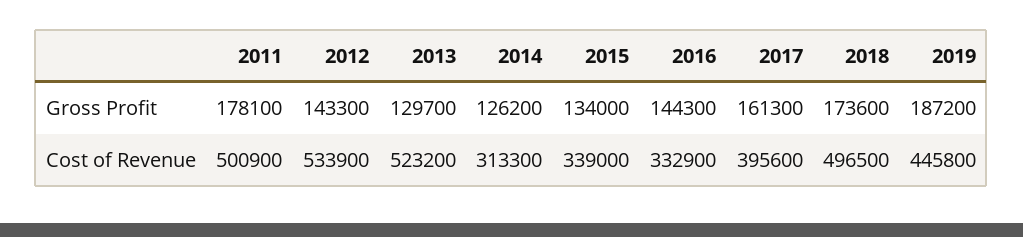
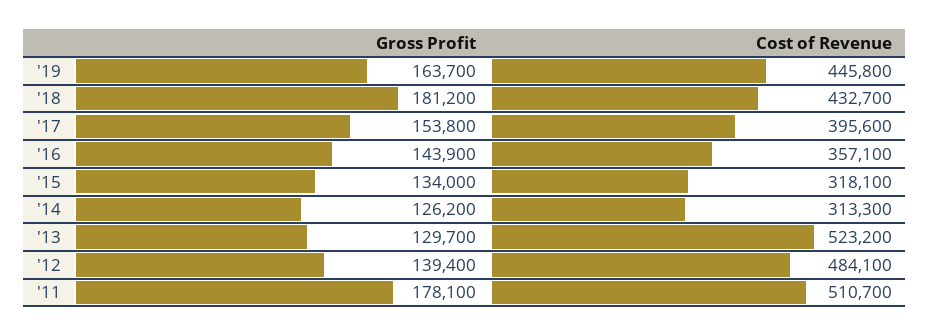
  {
    "2011": {
      "Gross Profit": 178100,
-     "Cost of Revenue": 500900
+     "Cost of Revenue": 510700
    },
    "2012": {
-     "Gross Profit": 143300,
+     "Gross Profit": 139400,
-     "Cost of Revenue": 533900
+     "Cost of Revenue": 484100
    },
    "2013": {
      "Gross Profit": 129700,
      "Cost of Revenue": 523200
    },
    "2014": {
      "Gross Profit": 126200,
      "Cost of Revenue": 313300
    },
    "2015": {
      "Gross Profit": 134000,
-     "Cost of Revenue": 339000
+     "Cost of Revenue": 318100
    },
    "2016": {
-     "Gross Profit": 144300,
+     "Gross Profit": 143900,
-     "Cost of Revenue": 332900
+     "Cost of Revenue": 357100
    },
    "2017": {
-     "Gross Profit": 161300,
+     "Gross Profit": 153800,
      "Cost of Revenue": 395600
    },
    "2018": {
-     "Gross Profit": 173600,
+     "Gross Profit": 181200,
-     "Cost of Revenue": 496500
+     "Cost of Revenue": 432700
    },
    "2019": {
-     "Gross Profit": 187200,
+     "Gross Profit": 163700,
      "Cost of Revenue": 445800
    }
  }

